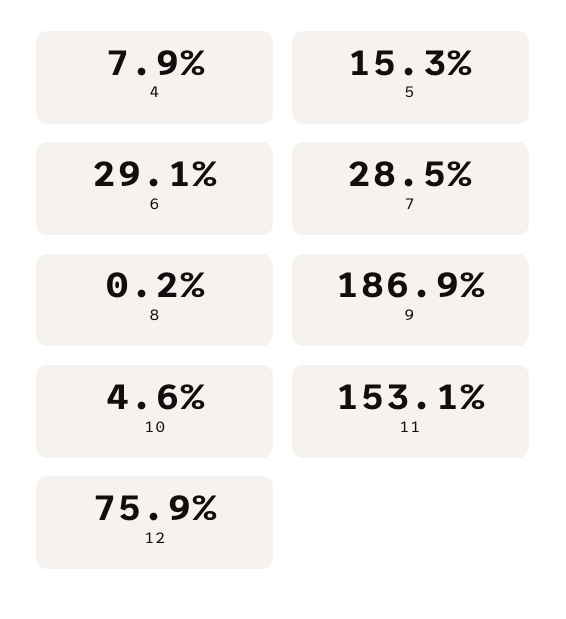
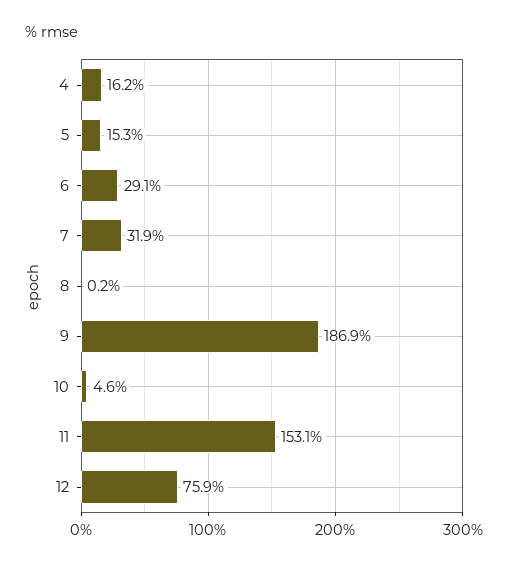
  {
-   "4": 7.9,
+   "4": 16.2,
    "5": 15.3,
    "6": 29.1,
-   "7": 28.5,
+   "7": 31.9,
    "8": 0.2,
    "9": 186.9,
    "10": 4.6,
    "11": 153.1,
    "12": 75.9
  }

